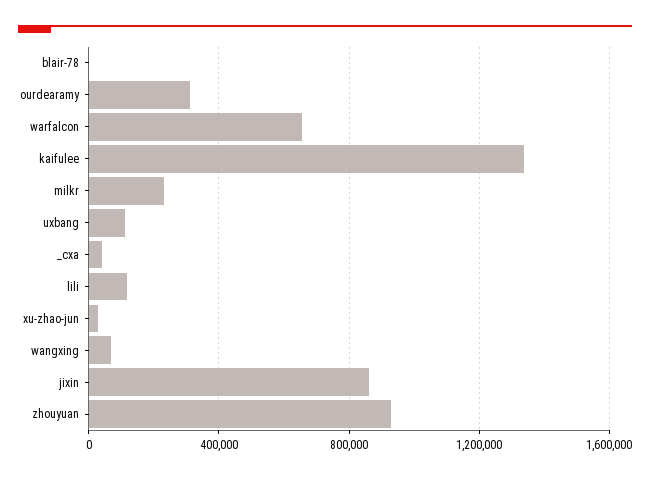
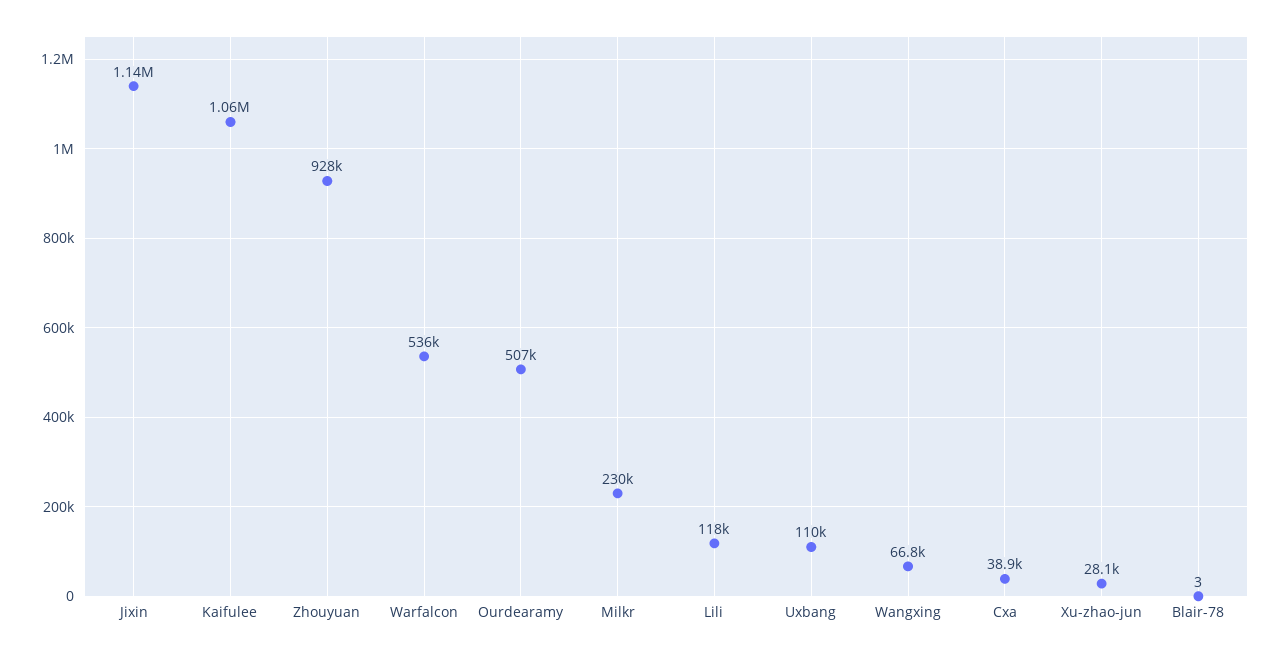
  {
    "blair-78": 3,
-   "ourdearamy": 300000,
+   "ourdearamy": 507000,
-   "warfalcon": 650000,
+   "warfalcon": 536000,
-   "kaifulee": 1350000,
+   "kaifulee": 1060000,
    "milkr": 230000,
    "uxbang": 110000,
    "_cxa": 38900,
    "lili": 118000,
    "xu-zhao-jun": 28100,
    "wangxing": 66800,
-   "jixin": 850000,
+   "jixin": 1140000,
    "zhouyuan": 928000
  }

